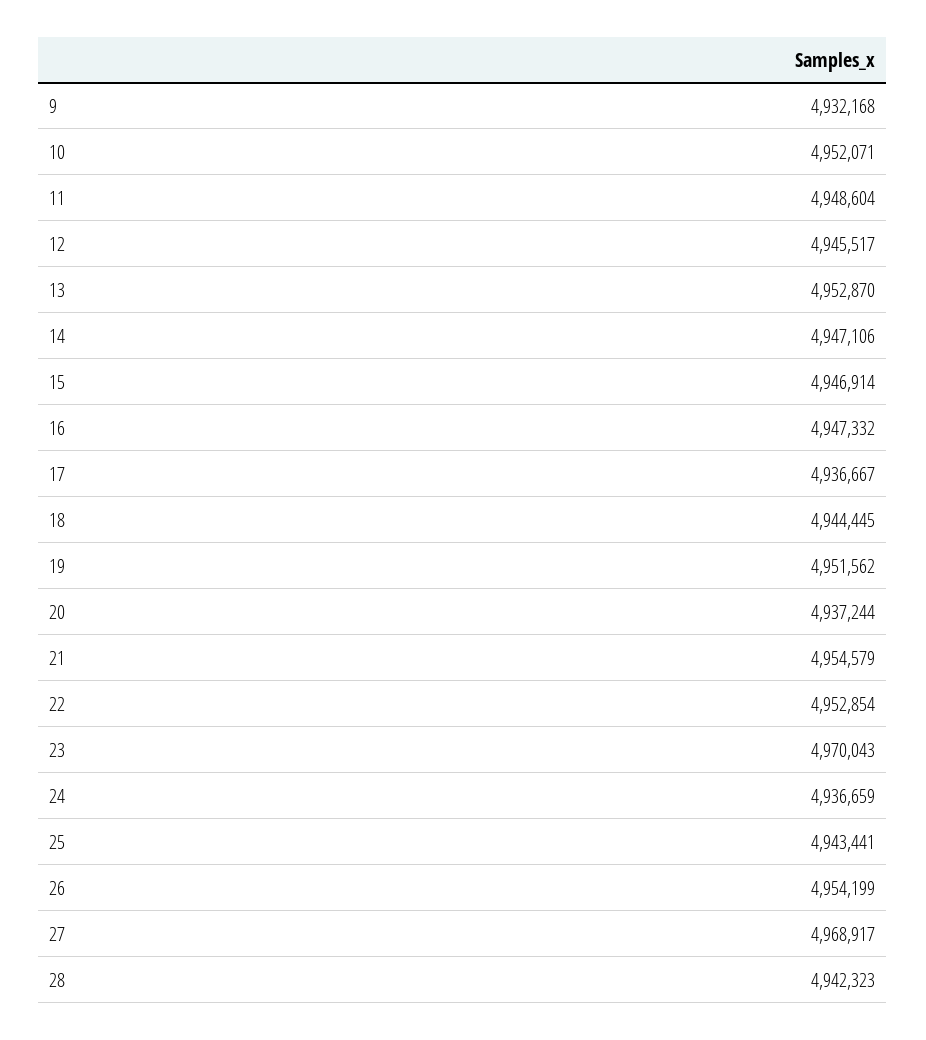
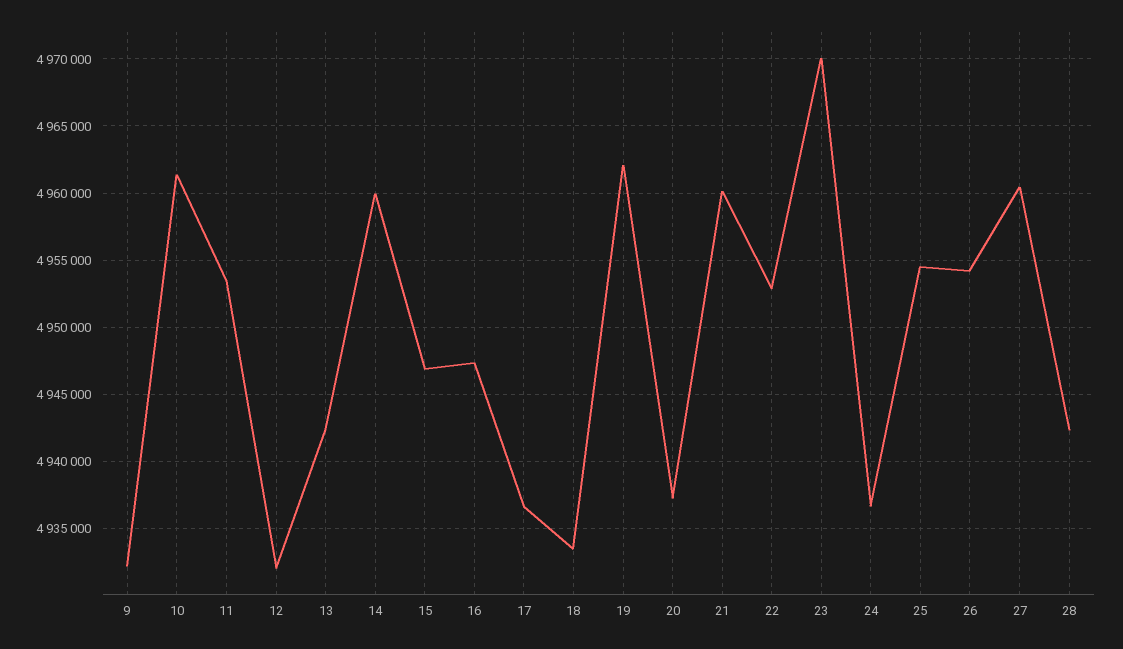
  {
    "9": 4932168,
-   "10": 4952071,
+   "10": 4961500,
-   "11": 4948604,
+   "11": 4953500,
-   "12": 4945517,
+   "12": 4932000,
-   "13": 4952870,
+   "13": 4942500,
-   "14": 4947106,
+   "14": 4960000,
    "15": 4946914,
    "16": 4947332,
    "17": 4936667,
-   "18": 4944445,
+   "18": 4933500,
-   "19": 4951562,
+   "19": 4962000,
    "20": 4937244,
-   "21": 4954579,
+   "21": 4960000,
    "22": 4952854,
    "23": 4970043,
    "24": 4936659,
-   "25": 4943441,
+   "25": 4954500,
    "26": 4954199,
-   "27": 4968917,
+   "27": 4960500,
    "28": 4942323
  }

